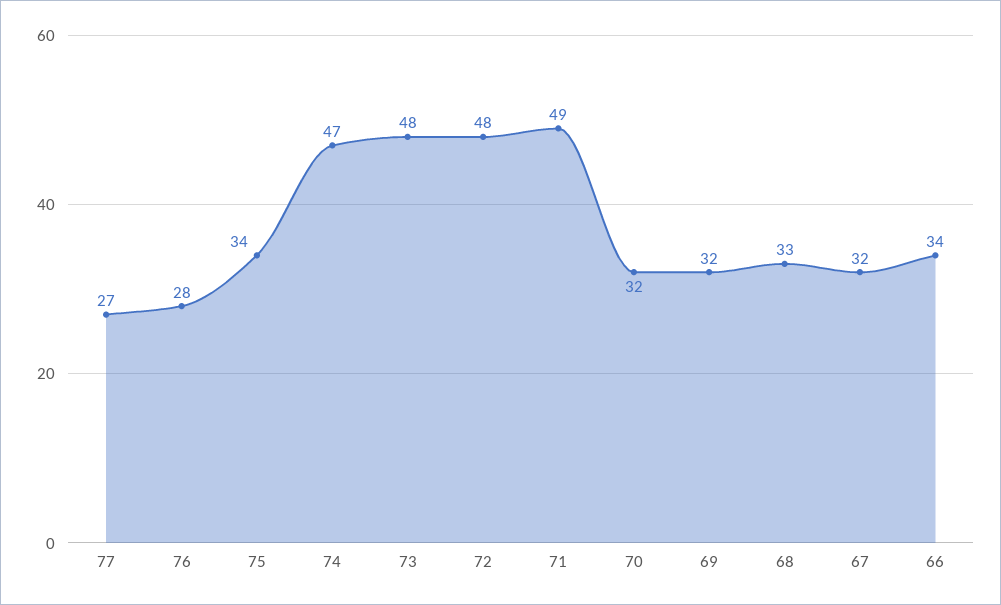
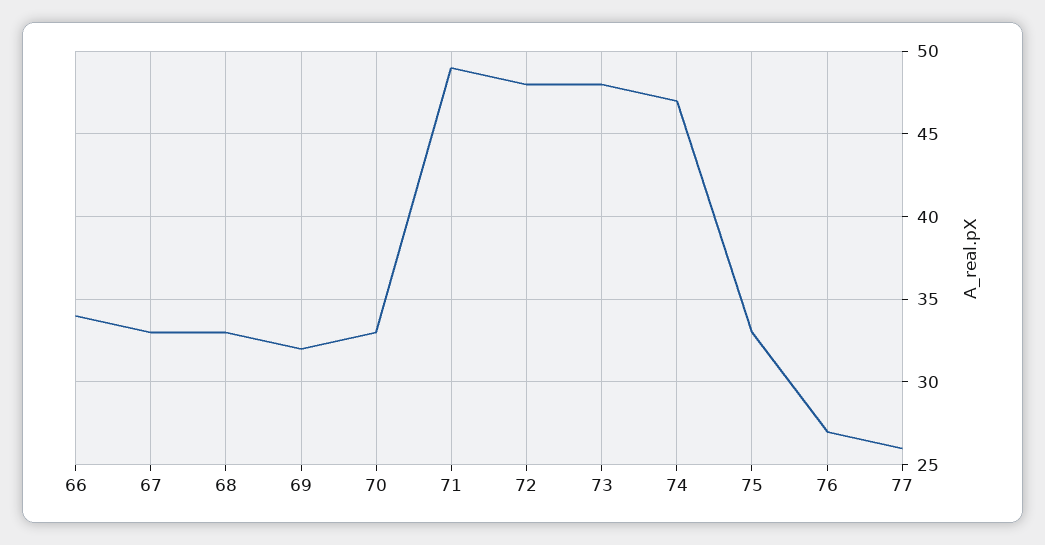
  {
-   "77": 27,
+   "77": 26,
-   "76": 28,
+   "76": 27,
-   "75": 34,
+   "75": 33,
    "74": 47,
    "73": 48,
    "72": 48,
    "71": 49,
-   "70": 32,
+   "70": 33,
    "69": 32,
    "68": 33,
-   "67": 32,
+   "67": 33,
    "66": 34
  }

